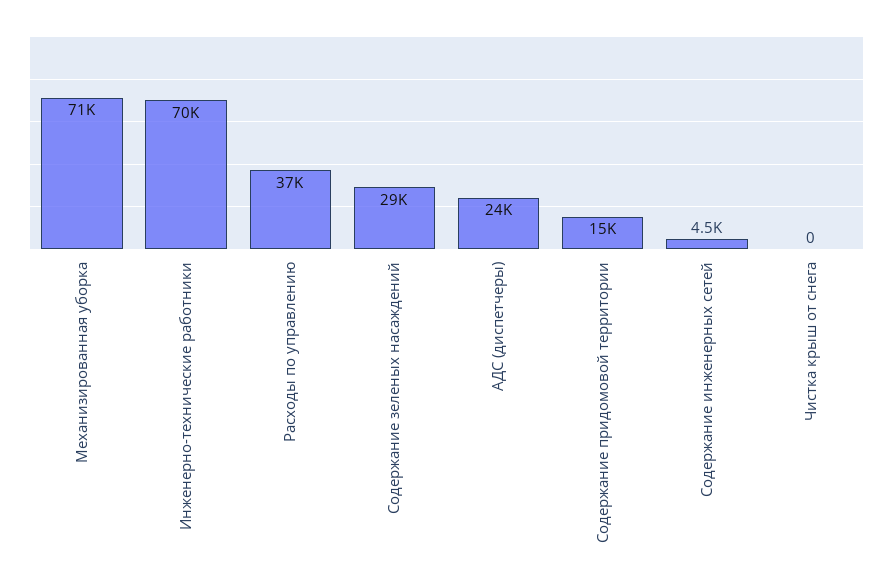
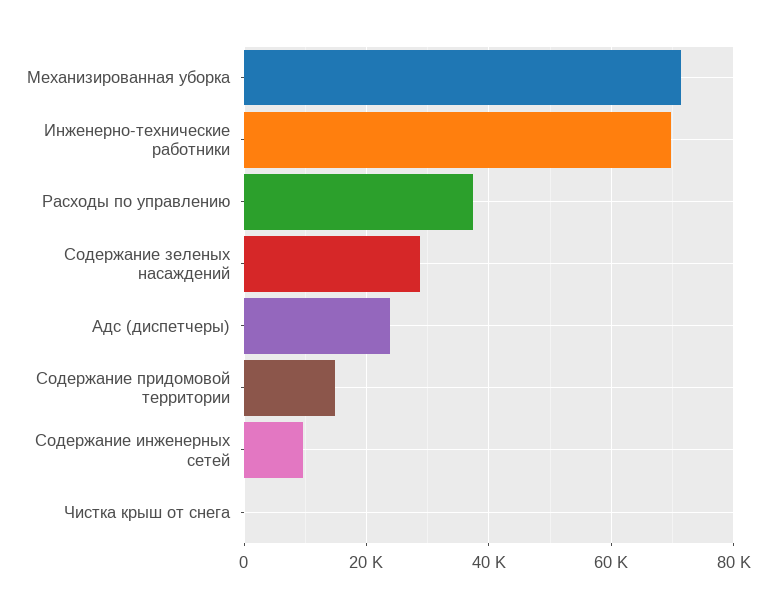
  {
    "Механизированная уборка": 71000,
    "Инженерно-технические работники": 70000,
    "Расходы по управлению": 37000,
    "Содержание зеленых насаждений": 29000,
    "АДС (диспетчеры)": 24000,
    "Содержание придомовой территории": 15000,
-   "Содержание инженерных сетей": 4500,
+   "Содержание инженерных сетей": 10000,
    "Чистка крыш от снега": 0
  }

